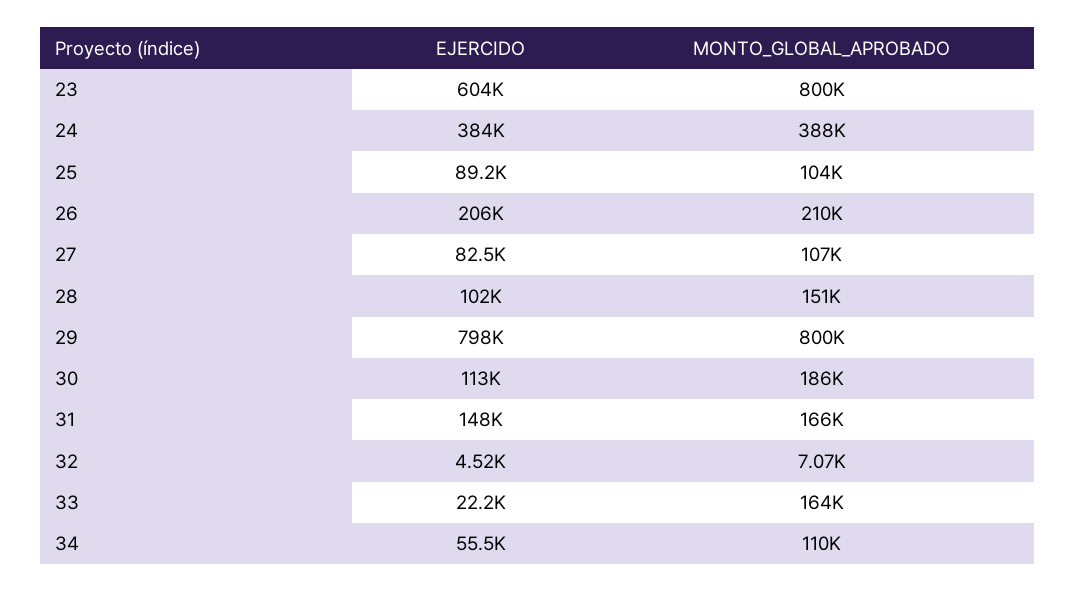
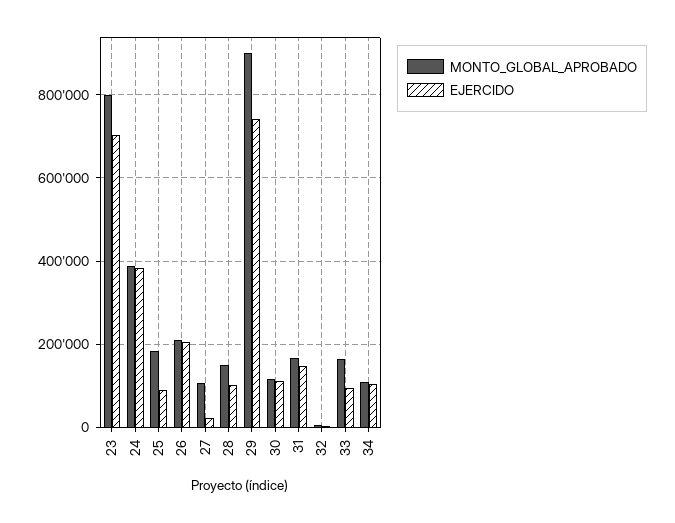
  {
    "EJERCIDO": {
-     "23": 604000,
+     "23": 700000,
      "24": 384000,
      "25": 89200,
      "26": 206000,
-     "27": 82500,
+     "27": 20000,
      "28": 102000,
-     "29": 798000,
+     "29": 740000,
      "30": 113000,
      "31": 148000,
      "32": 4520,
-     "33": 22200,
+     "33": 100000,
-     "34": 55500
+     "34": 100000
    },
    "MONTO_GLOBAL_APROBADO": {
      "23": 800000,
      "24": 388000,
-     "25": 104000,
+     "25": 180000,
      "26": 210000,
      "27": 107000,
      "28": 151000,
-     "29": 800000,
+     "29": 900000,
-     "30": 186000,
+     "30": 120000,
      "31": 166000,
      "32": 7070,
      "33": 164000,
      "34": 110000
    }
  }

